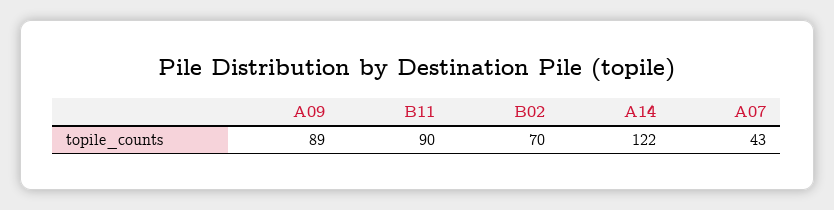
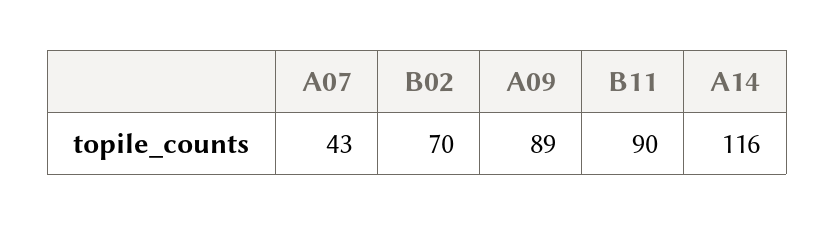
  {
    "A09": 89,
    "B11": 90,
    "B02": 70,
-   "A14": 122,
+   "A14": 116,
    "A07": 43
  }

